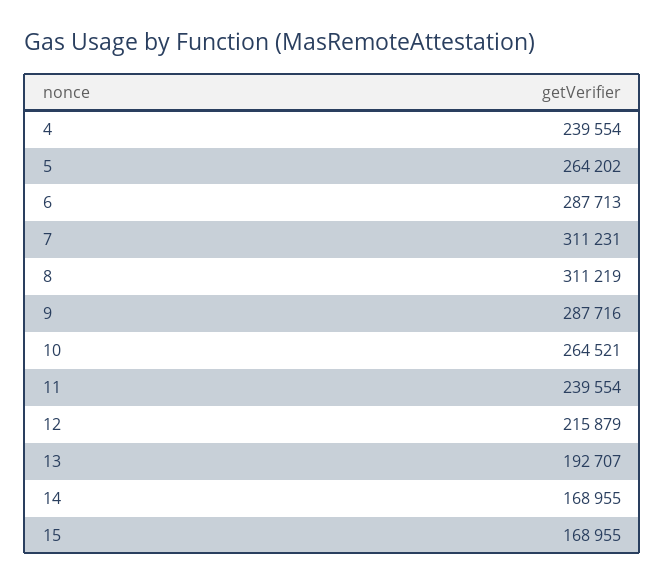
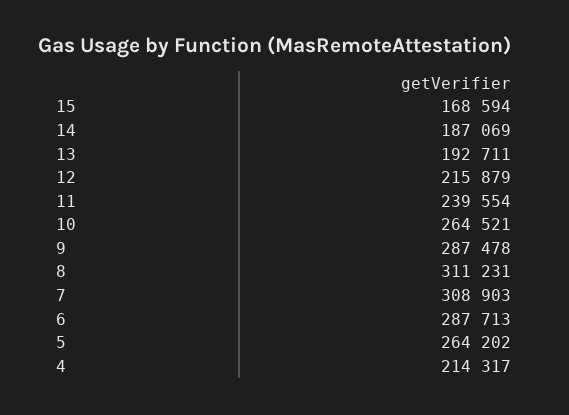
  {
-   "4": 239554,
+   "4": 214317,
    "5": 264202,
    "6": 287713,
-   "7": 311231,
+   "7": 308903,
-   "8": 311219,
+   "8": 311231,
-   "9": 287716,
+   "9": 287478,
    "10": 264521,
    "11": 239554,
    "12": 215879,
-   "13": 192707,
+   "13": 192711,
-   "14": 168955,
+   "14": 187069,
-   "15": 168955
+   "15": 168594
  }

